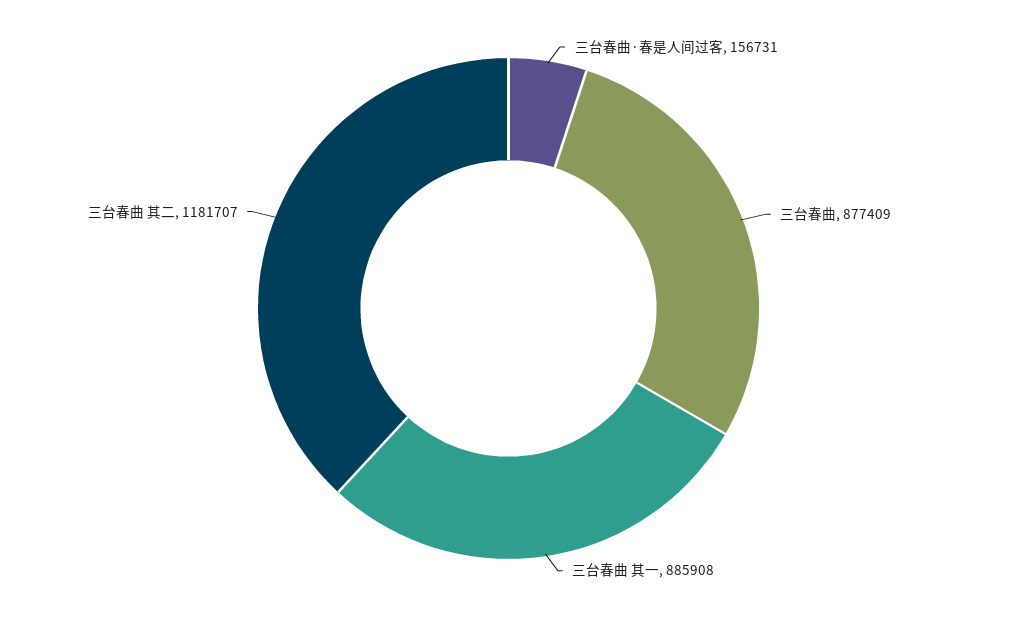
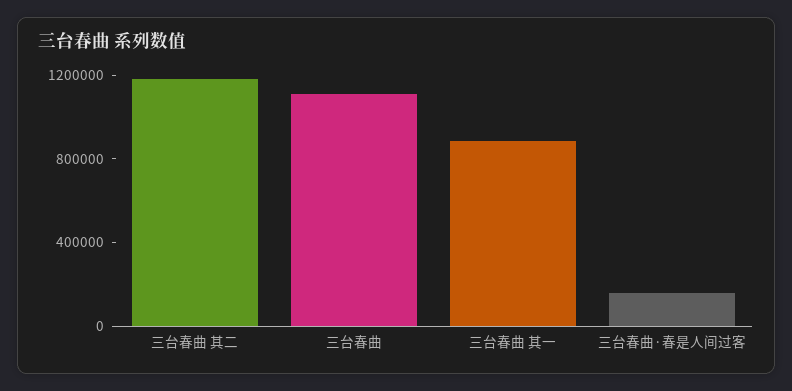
  {
    "三台春曲·春是人间过客": 156731,
-   "三台春曲": 877409,
+   "三台春曲": 1100000,
    "三台春曲 其一": 885908,
    "三台春曲 其二": 1181707
  }

